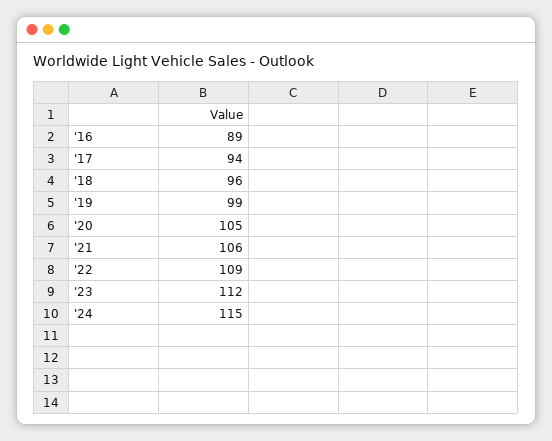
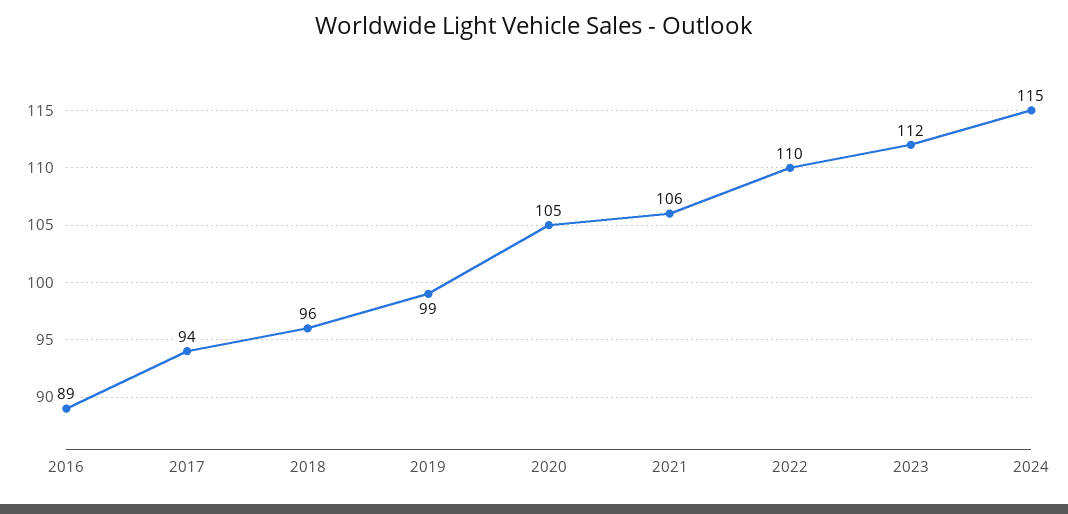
  {
    "'16": 89,
    "'17": 94,
    "'18": 96,
    "'19": 99,
    "'20": 105,
    "'21": 106,
-   "'22": 109,
+   "'22": 110,
    "'23": 112,
    "'24": 115
  }

